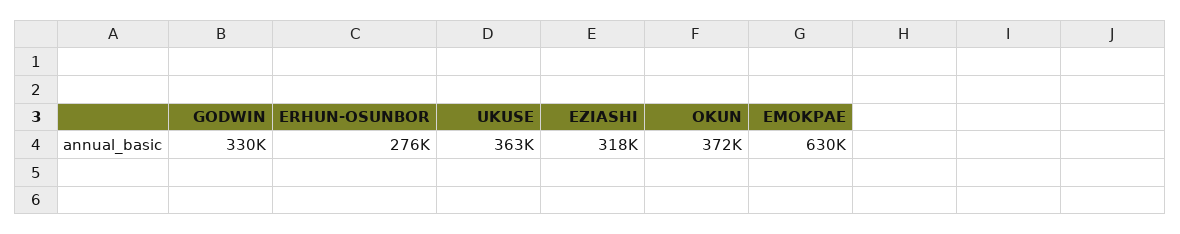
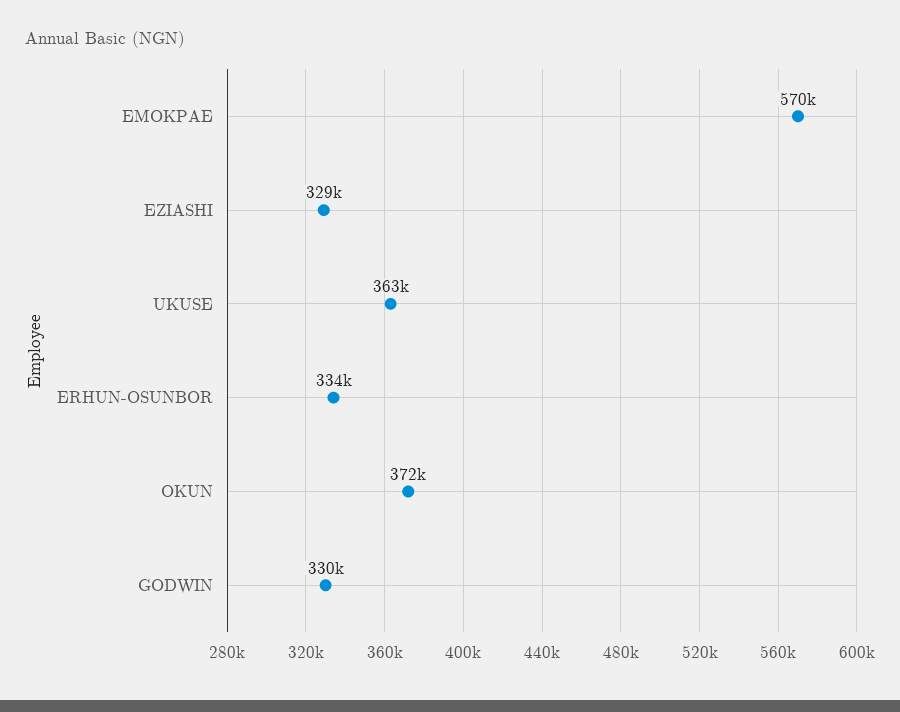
  {
    "GODWIN": 330000,
-   "ERHUN-OSUNBOR": 276000,
+   "ERHUN-OSUNBOR": 334000,
    "UKUSE": 363000,
-   "EZIASHI": 318000,
+   "EZIASHI": 329000,
    "OKUN": 372000,
-   "EMOKPAE": 630000
+   "EMOKPAE": 570000
  }

